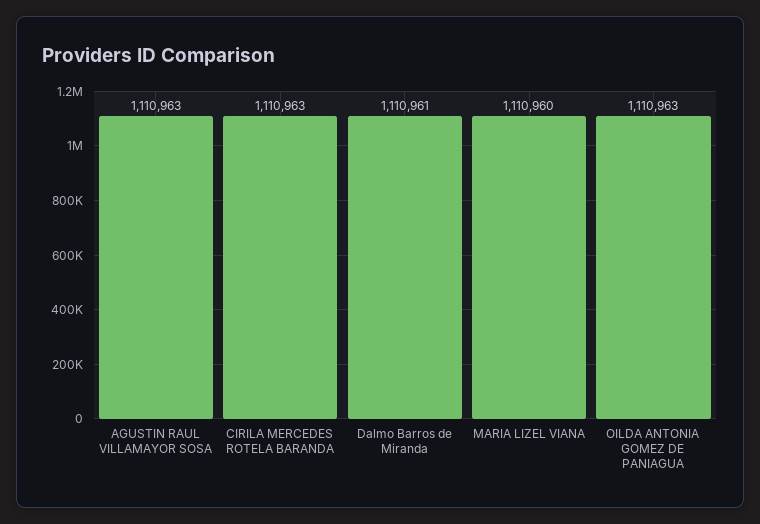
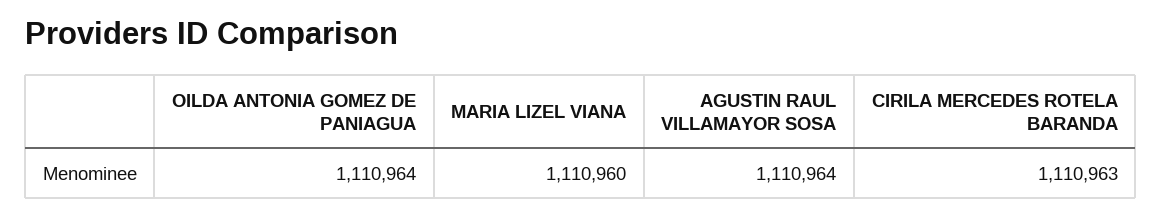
  {
-   "AGUSTIN RAUL VILLAMAYOR SOSA": 1110963,
+   "AGUSTIN RAUL VILLAMAYOR SOSA": 1110964,
    "CIRILA MERCEDES ROTELA BARANDA": 1110963,
-   "Dalmo Barros de Miranda": 1110961,
    "MARIA LIZEL VIANA": 1110960,
-   "OILDA ANTONIA GOMEZ DE PANIAGUA": 1110963
+   "OILDA ANTONIA GOMEZ DE PANIAGUA": 1110964
  }

